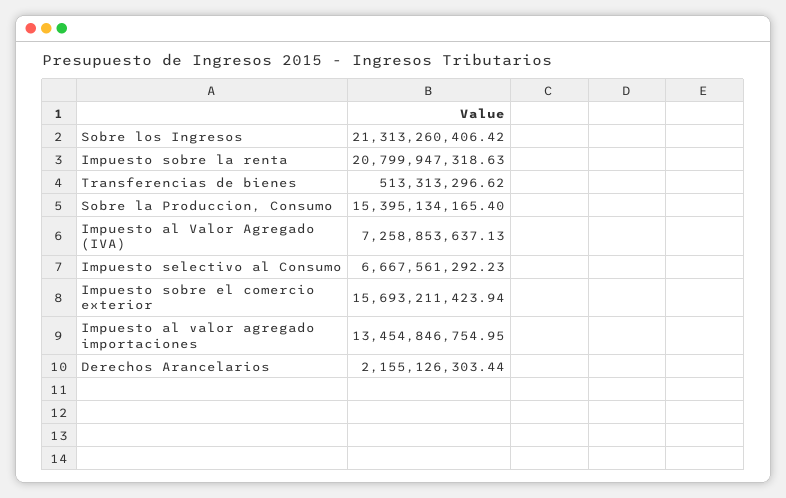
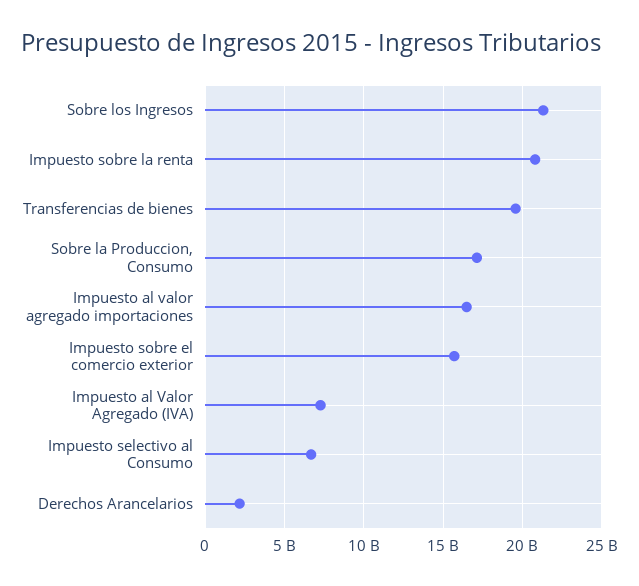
  {
    "Sobre los Ingresos": 21313260406.42,
    "Impuesto sobre la renta": 20799947318.63,
-   "Transferencias de bienes": 513313296.62,
+   "Transferencias de bienes": 19500000000,
-   "Sobre la Produccion, Consumo": 15395134165.4,
+   "Sobre la Produccion, Consumo": 17000000000,
    "Impuesto al Valor Agregado (IVA)": 7258853637.13,
    "Impuesto selectivo al Consumo": 6667561292.23,
    "Impuesto sobre el comercio exterior": 15693211423.94,
-   "Impuesto al valor agregado importaciones": 13454846754.95,
+   "Impuesto al valor agregado importaciones": 16500000000,
    "Derechos Arancelarios": 2155126303.44
  }

